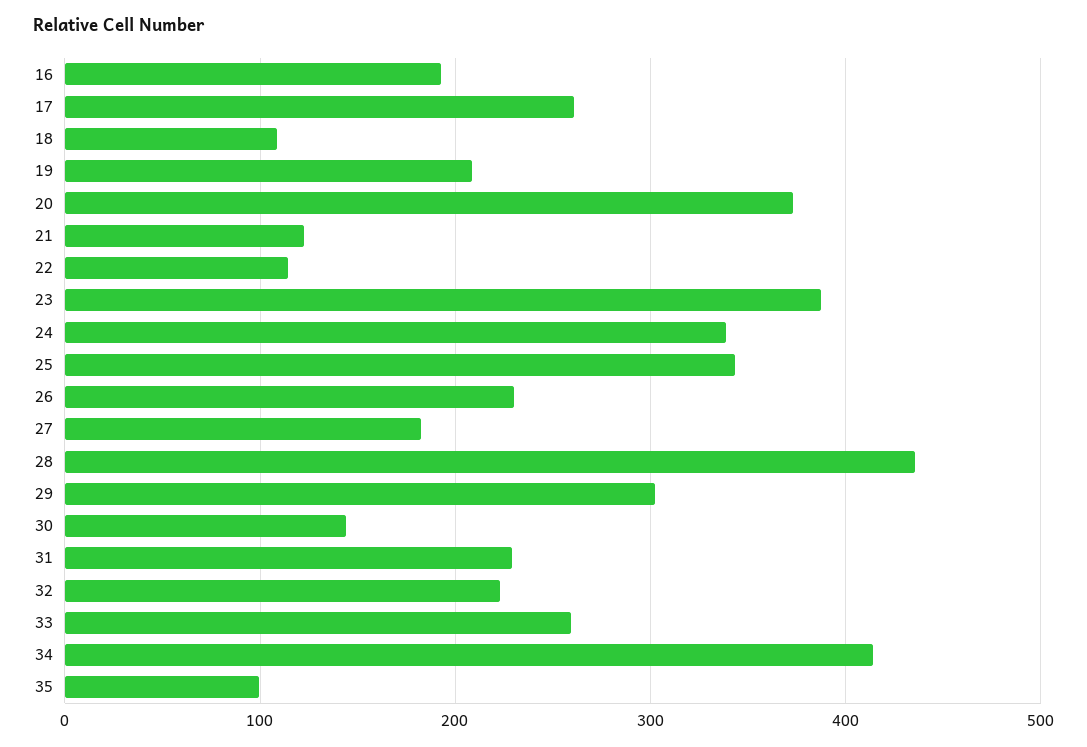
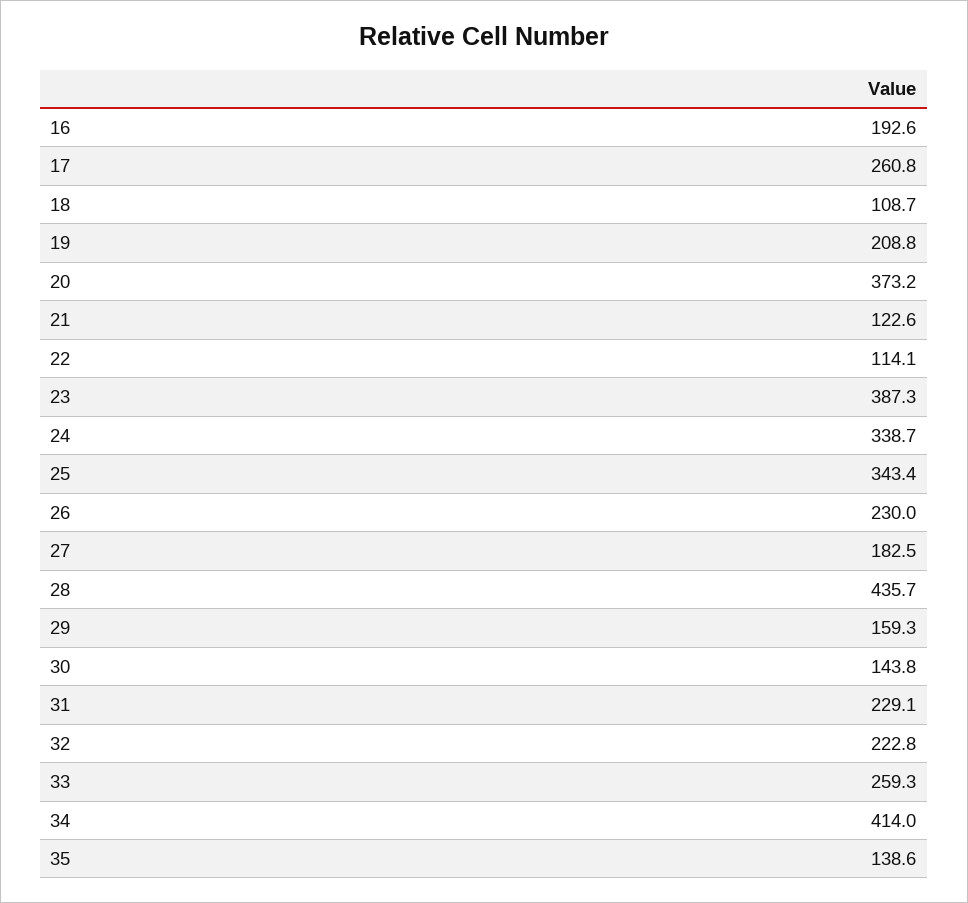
  {
    "16": 192.6,
    "17": 260.8,
    "18": 108.7,
    "19": 208.8,
    "20": 373.2,
    "21": 122.6,
    "22": 114.1,
    "23": 387.3,
    "24": 338.7,
    "25": 343.4,
    "26": 230,
    "27": 182.5,
    "28": 435.7,
-   "29": 300,
+   "29": 159.3,
    "30": 143.8,
    "31": 229.1,
    "32": 222.8,
    "33": 259.3,
    "34": 414,
-   "35": 100
+   "35": 138.6
  }

